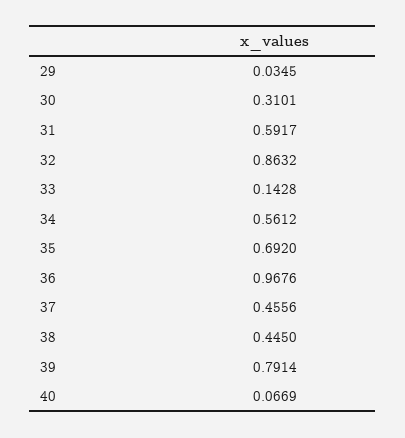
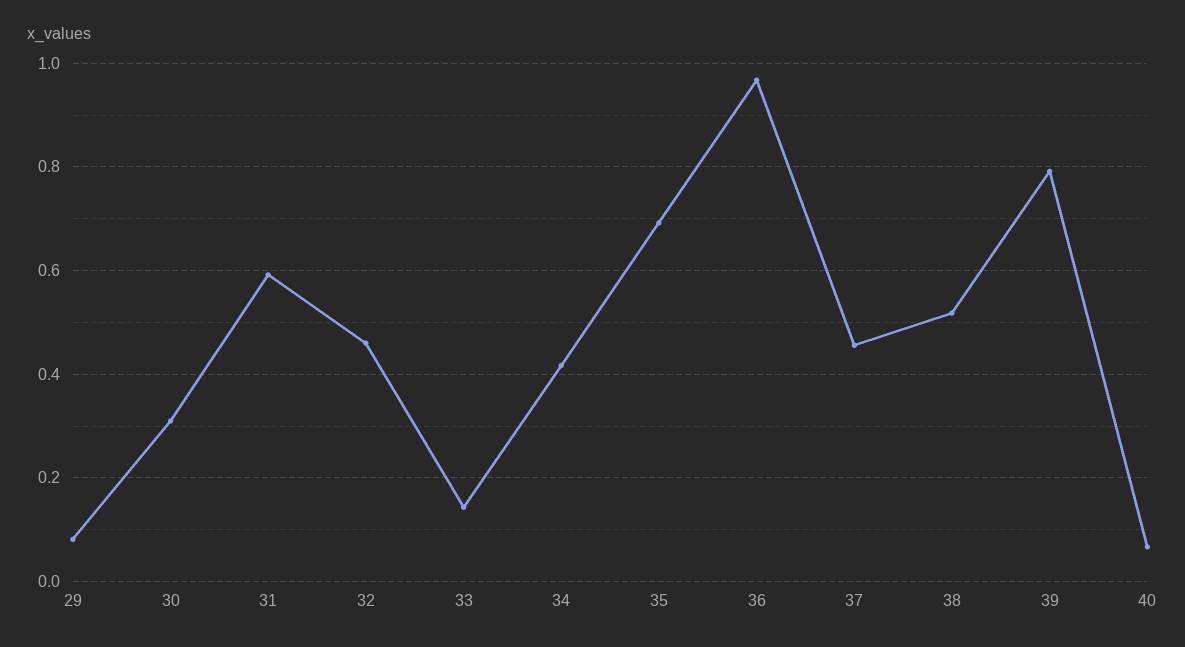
  {
-   "29": 0.0345,
+   "29": 0.08,
    "30": 0.3101,
    "31": 0.5917,
-   "32": 0.8632,
+   "32": 0.46,
    "33": 0.1428,
-   "34": 0.5612,
+   "34": 0.42,
    "35": 0.692,
    "36": 0.9676,
    "37": 0.4556,
-   "38": 0.445,
+   "38": 0.52,
    "39": 0.7914,
    "40": 0.0669
  }

